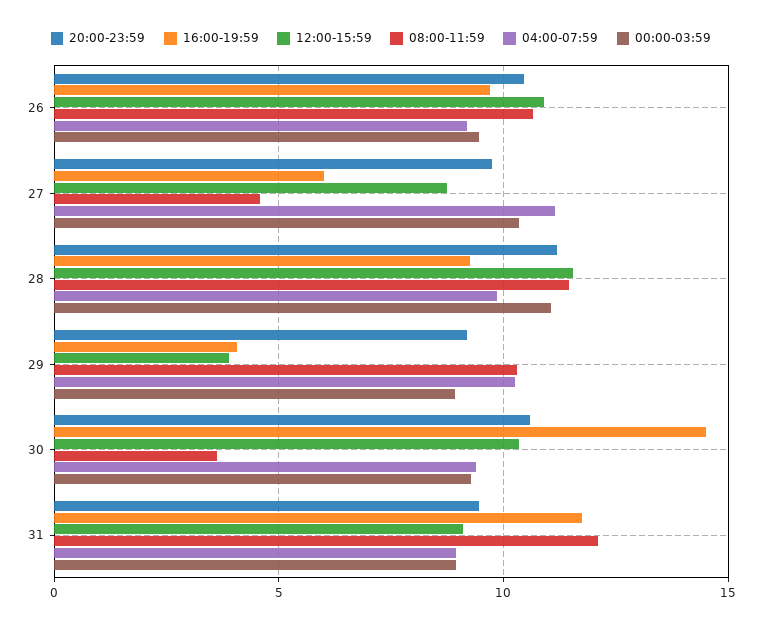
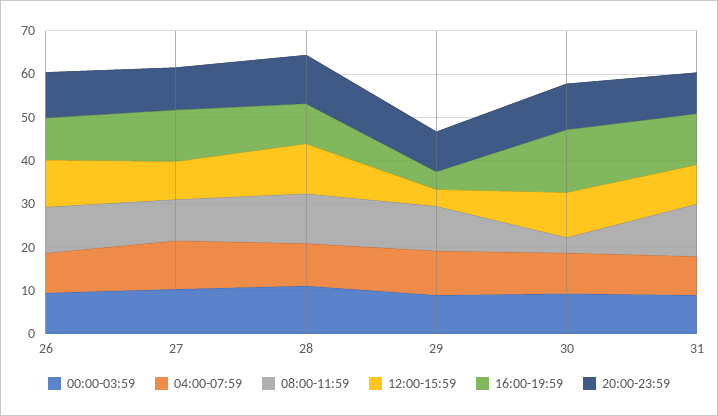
  {
    "20:00-23:59": {
      "26": 10.5,
      "27": 10,
      "28": 11,
      "29": 9,
      "30": 10.5,
      "31": 9.5
    },
    "16:00-19:59": {
      "26": 9.5,
-     "27": 6,
+     "27": 12,
      "28": 9.5,
      "29": 4,
      "30": 14.5,
      "31": 12
    },
    "12:00-15:59": {
      "26": 11,
      "27": 9,
      "28": 11.5,
      "29": 4,
      "30": 10.5,
      "31": 9
    },
    "08:00-11:59": {
      "26": 10.5,
-     "27": 4.5,
+     "27": 10,
      "28": 11.5,
      "29": 10.5,
      "30": 3.5,
      "31": 12
    },
    "04:00-07:59": {
      "26": 9,
      "27": 11,
      "28": 10,
      "29": 10.5,
      "30": 9.5,
      "31": 9
    },
    "00:00-03:59": {
      "26": 9.5,
      "27": 10.5,
      "28": 11,
      "29": 9,
      "30": 9.5,
      "31": 9
    }
  }

